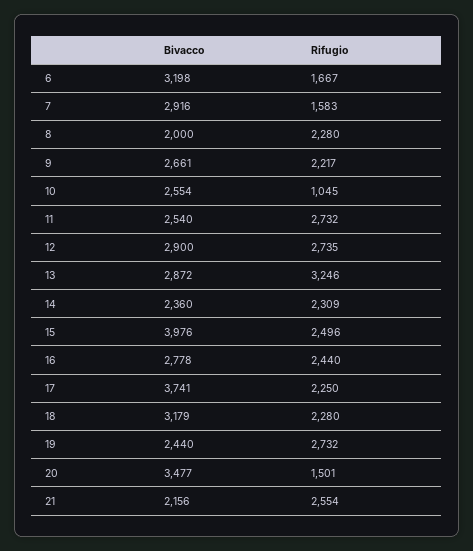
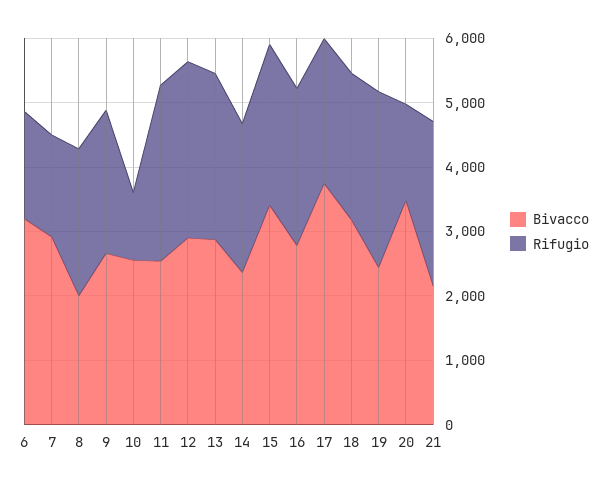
  {
    "Bivacco": {
      "6": 3198,
      "7": 2916,
      "8": 2000,
      "9": 2661,
      "10": 2554,
      "11": 2540,
      "12": 2900,
      "13": 2872,
      "14": 2360,
-     "15": 3976,
+     "15": 3400,
      "16": 2778,
      "17": 3741,
      "18": 3179,
      "19": 2440,
      "20": 3477,
      "21": 2156
    },
    "Rifugio": {
      "6": 1667,
      "7": 1583,
      "8": 2280,
      "9": 2217,
      "10": 1045,
      "11": 2732,
      "12": 2735,
-     "13": 3246,
+     "13": 2600,
      "14": 2309,
      "15": 2496,
      "16": 2440,
      "17": 2250,
      "18": 2280,
      "19": 2732,
      "20": 1501,
      "21": 2554
    }
  }

